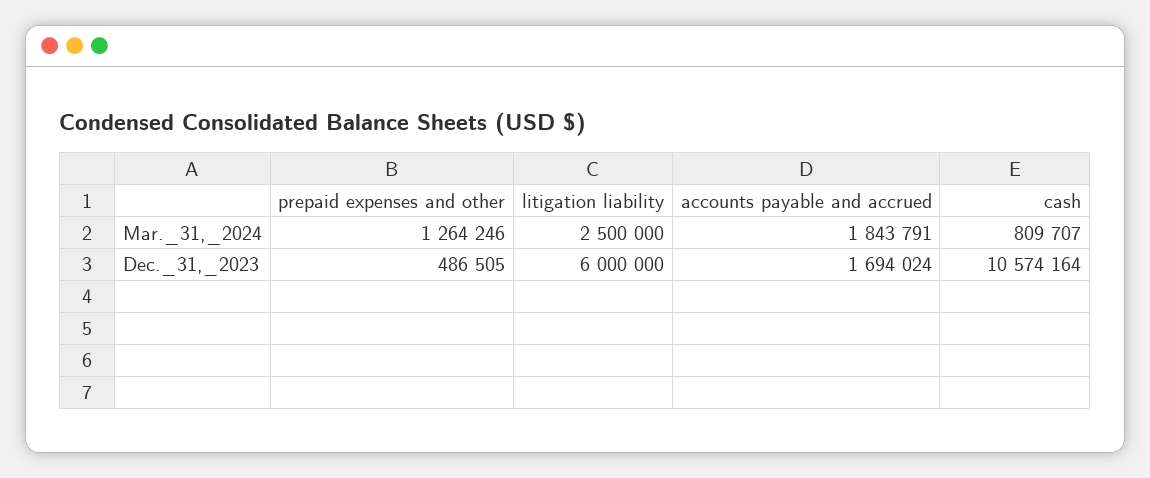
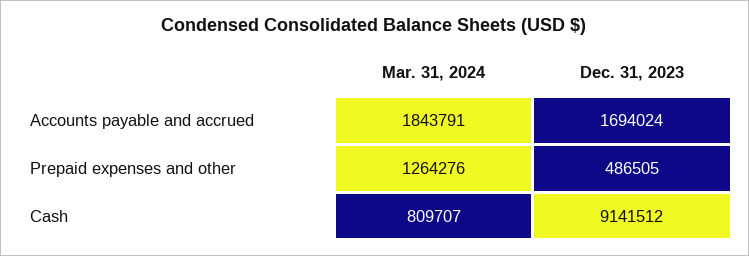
  {
    "prepaid expenses and other": {
-     "Mar._31,_2024": 1264246,
+     "Mar._31,_2024": 1264276,
      "Dec._31,_2023": 486505
    },
-   "litigation liability": {
-     "Mar._31,_2024": 2500000,
-     "Dec._31,_2023": 6000000
-   },
    "accounts payable and accrued": {
      "Mar._31,_2024": 1843791,
      "Dec._31,_2023": 1694024
    },
    "cash": {
      "Mar._31,_2024": 809707,
-     "Dec._31,_2023": 10574164
+     "Dec._31,_2023": 9141512
    }
  }

